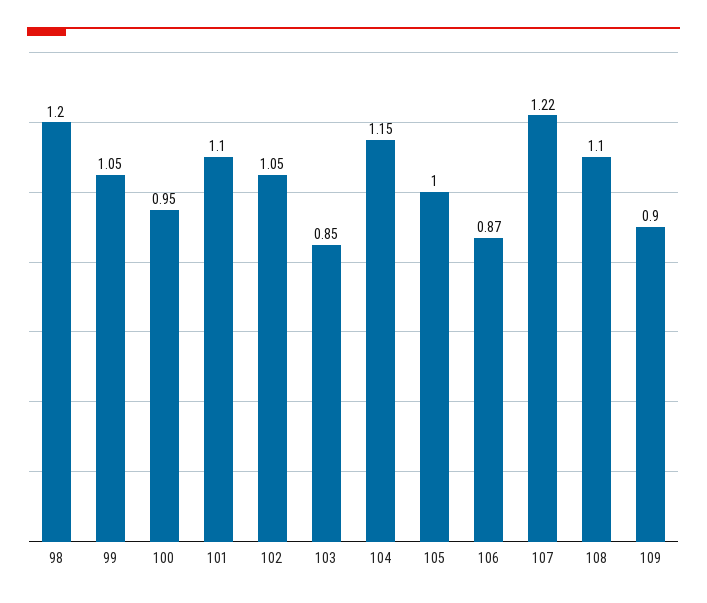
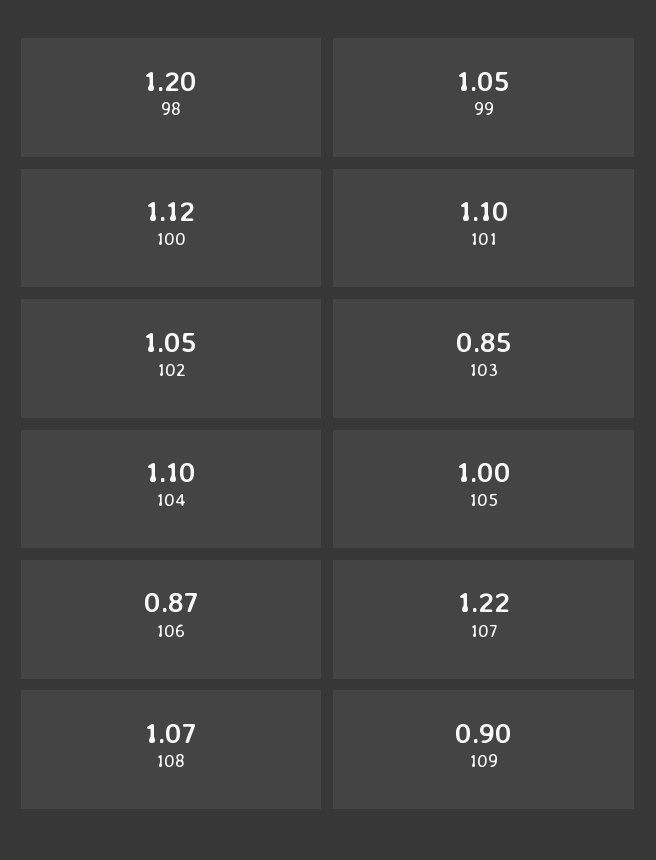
  {
    "98": 1.2,
    "99": 1.05,
-   "100": 0.95,
+   "100": 1.12,
    "101": 1.1,
    "102": 1.05,
    "103": 0.85,
-   "104": 1.15,
+   "104": 1.1,
    "105": 1,
    "106": 0.87,
    "107": 1.22,
-   "108": 1.1,
+   "108": 1.07,
    "109": 0.9
  }

